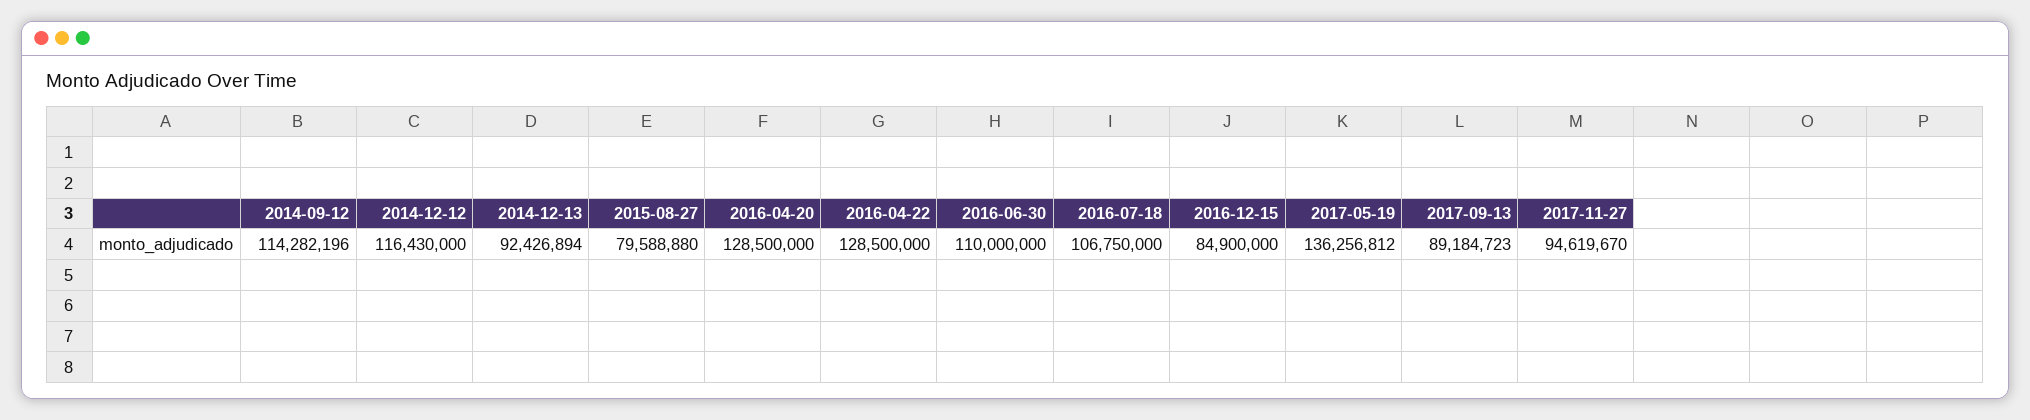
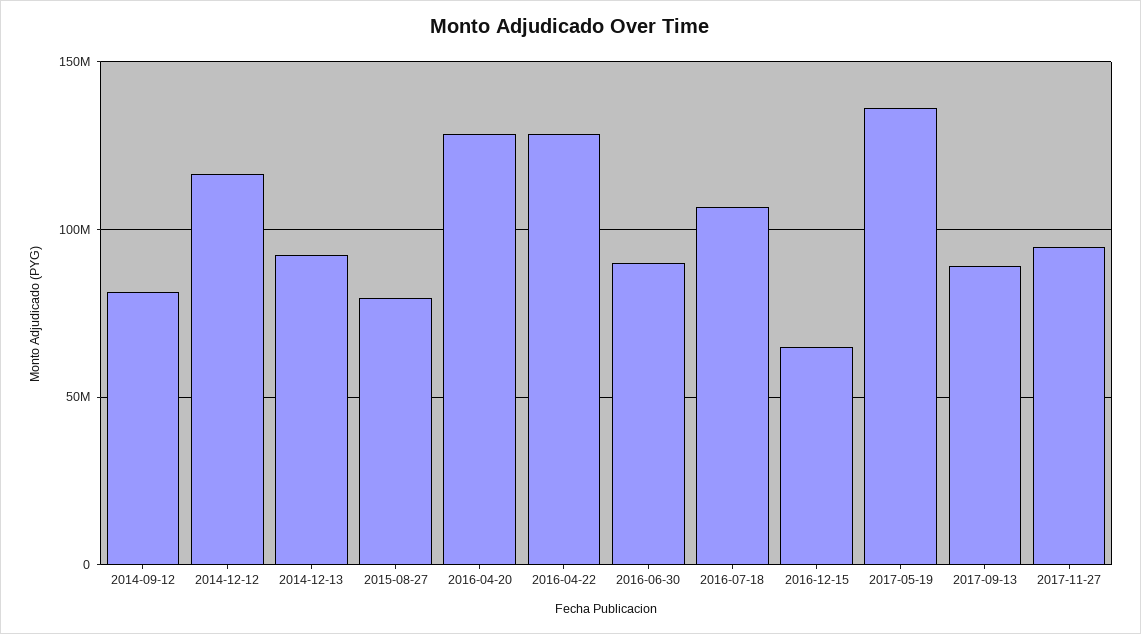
  {
-   "2014-09-12": 114282196,
+   "2014-09-12": 80000000,
    "2014-12-12": 116430000,
    "2014-12-13": 92426894,
    "2015-08-27": 79588880,
    "2016-04-20": 128500000,
    "2016-04-22": 128500000,
-   "2016-06-30": 110000000,
+   "2016-06-30": 90000000,
    "2016-07-18": 106750000,
-   "2016-12-15": 84900000,
+   "2016-12-15": 65000000,
    "2017-05-19": 136256812,
    "2017-09-13": 89184723,
    "2017-11-27": 94619670
  }

